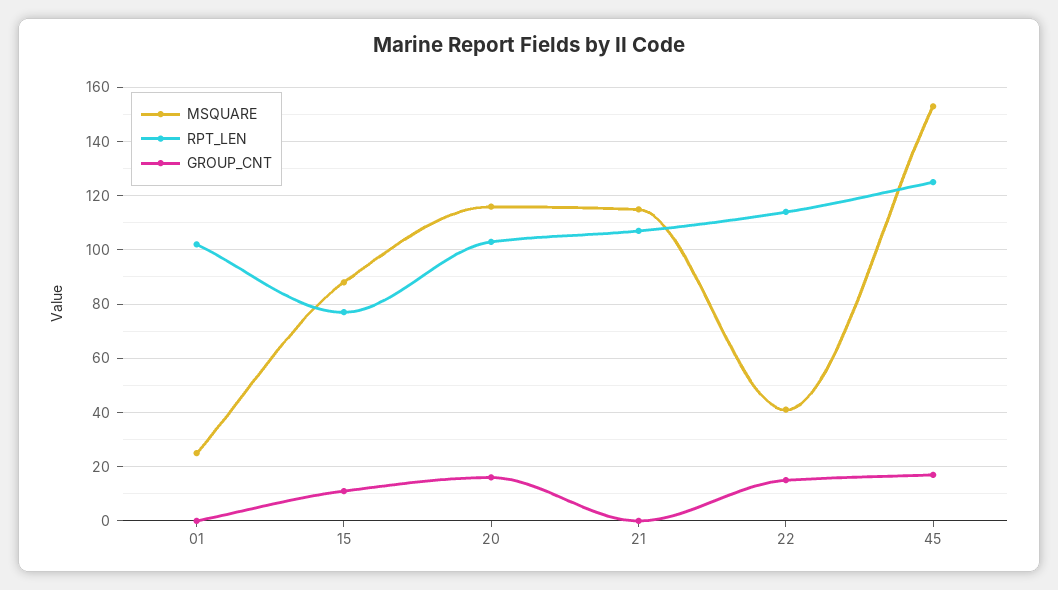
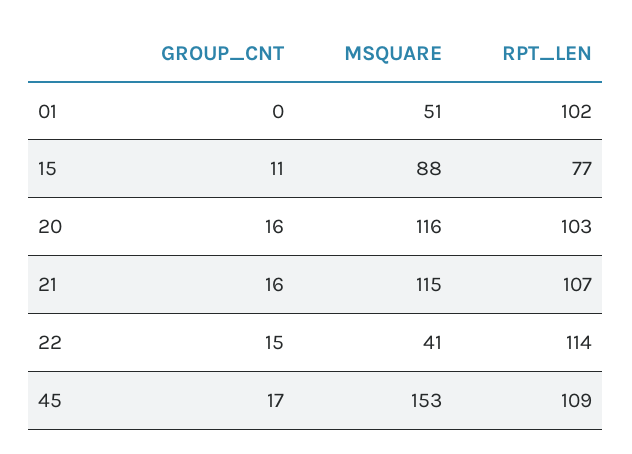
  {
    "MSQUARE": {
-     "01": 25,
+     "01": 51,
      "15": 88,
      "20": 116,
      "21": 115,
      "22": 41,
      "45": 153
    },
    "RPT_LEN": {
      "01": 102,
      "15": 77,
      "20": 103,
      "21": 107,
      "22": 114,
-     "45": 125
+     "45": 109
    },
    "GROUP_CNT": {
      "01": 0,
      "15": 11,
      "20": 16,
-     "21": 0,
+     "21": 16,
      "22": 15,
      "45": 17
    }
  }

